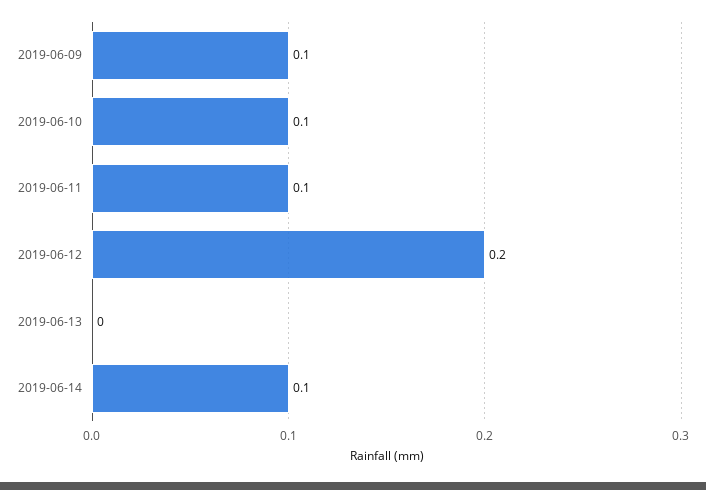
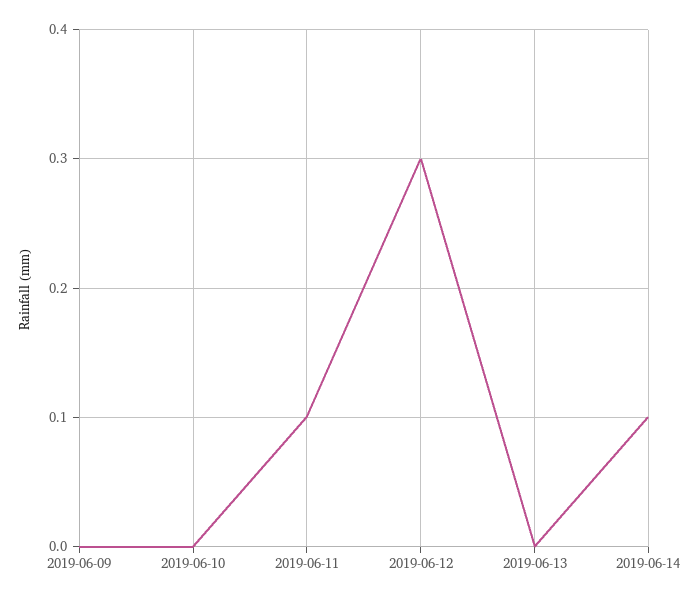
  {
-   "2019-06-09": 0.1,
+   "2019-06-09": 0,
-   "2019-06-10": 0.1,
+   "2019-06-10": 0,
    "2019-06-11": 0.1,
-   "2019-06-12": 0.2,
+   "2019-06-12": 0.3,
    "2019-06-13": 0,
    "2019-06-14": 0.1
  }

